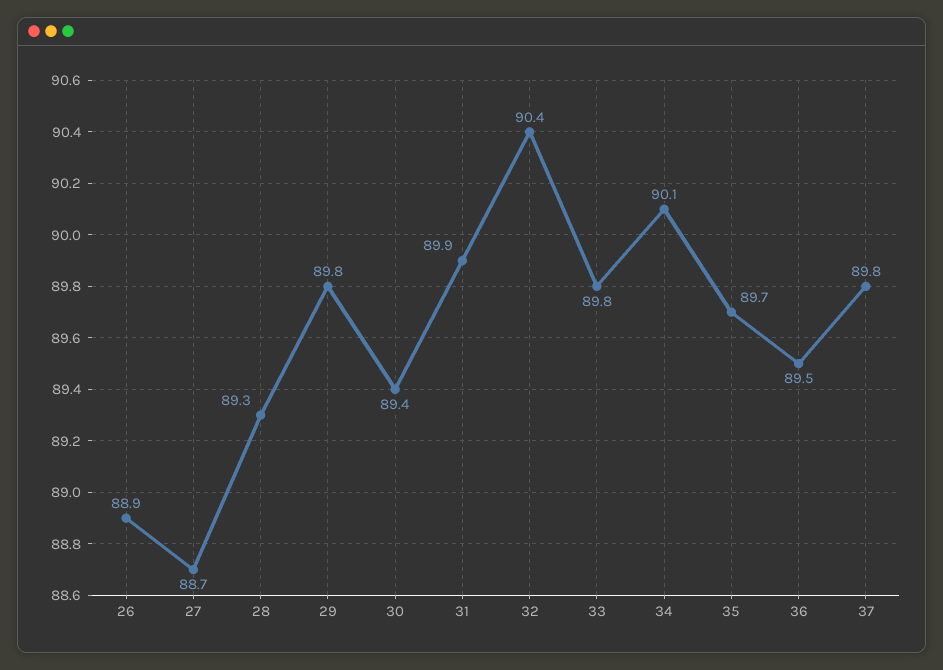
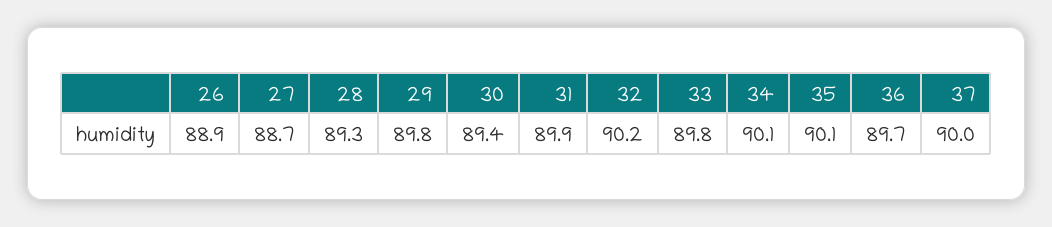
  {
    "26": 88.9,
    "27": 88.7,
    "28": 89.3,
    "29": 89.8,
    "30": 89.4,
    "31": 89.9,
-   "32": 90.4,
+   "32": 90.2,
    "33": 89.8,
    "34": 90.1,
-   "35": 89.7,
+   "35": 90.1,
-   "36": 89.5,
+   "36": 89.7,
-   "37": 89.8
+   "37": 90
  }

